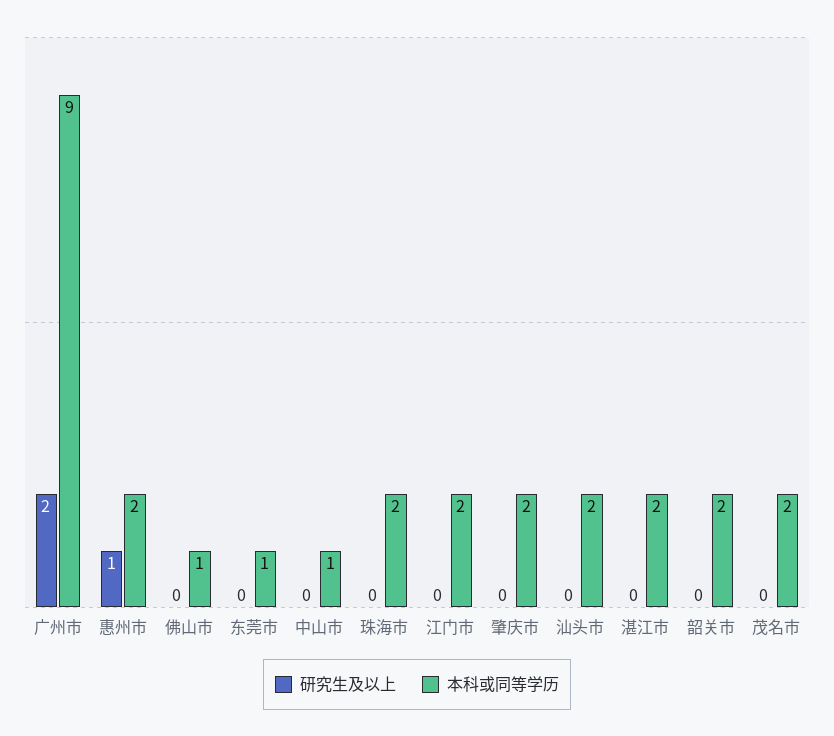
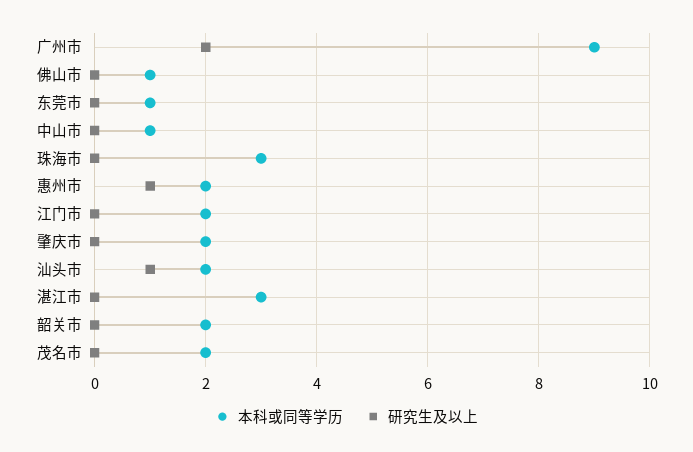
  {
    "研究生及以上": {
      "广州市": 2,
      "惠州市": 1,
      "佛山市": 0,
      "东莞市": 0,
      "中山市": 0,
      "珠海市": 0,
      "江门市": 0,
      "肇庆市": 0,
-     "汕头市": 0,
+     "汕头市": 1,
      "湛江市": 0,
      "韶关市": 0,
      "茂名市": 0
    },
    "本科或同等学历": {
      "广州市": 9,
      "惠州市": 2,
      "佛山市": 1,
      "东莞市": 1,
      "中山市": 1,
-     "珠海市": 2,
+     "珠海市": 3,
      "江门市": 2,
      "肇庆市": 2,
      "汕头市": 2,
-     "湛江市": 2,
+     "湛江市": 3,
      "韶关市": 2,
      "茂名市": 2
    }
  }

